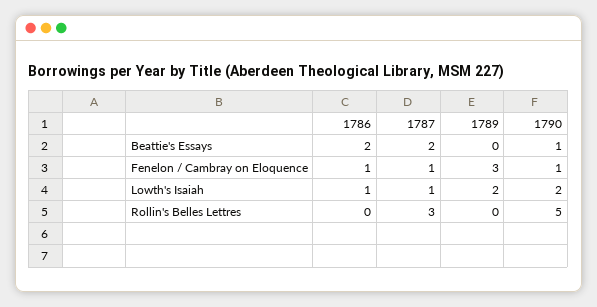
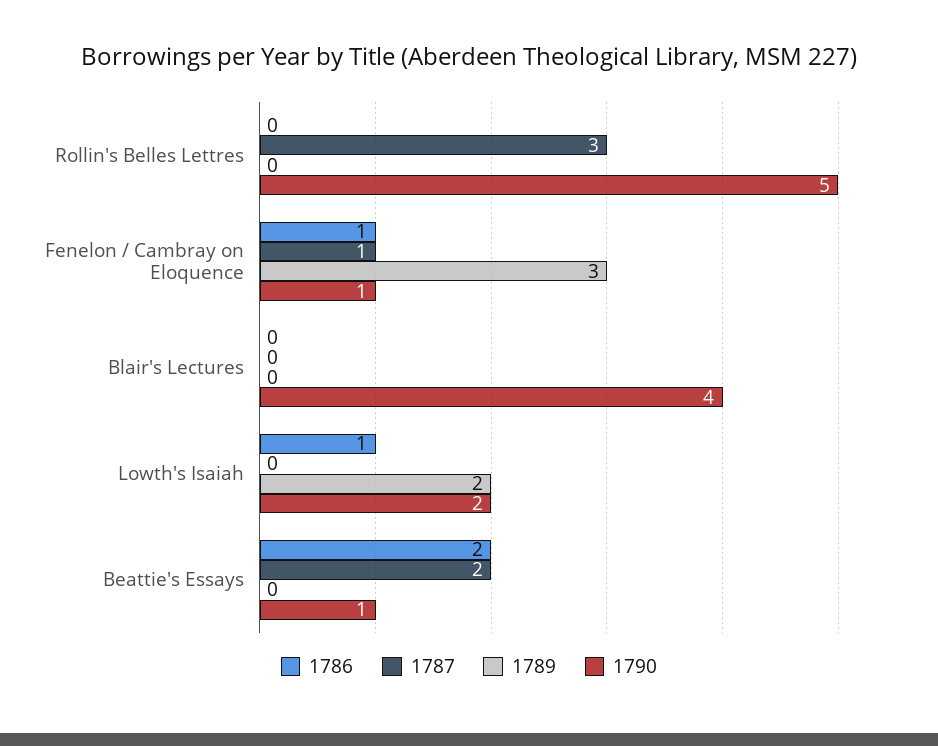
  {
    "1786": {
      "Beattie's Essays": 2,
      "Fenelon / Cambray on Eloquence": 1,
      "Lowth's Isaiah": 1,
-     "Rollin's Belles Lettres": 0
+     "Rollin's Belles Lettres": 0,
+     "Blair's Lectures": 0
    },
    "1787": {
      "Beattie's Essays": 2,
      "Fenelon / Cambray on Eloquence": 1,
-     "Lowth's Isaiah": 1,
+     "Lowth's Isaiah": 0,
-     "Rollin's Belles Lettres": 3
+     "Rollin's Belles Lettres": 3,
+     "Blair's Lectures": 0
    },
    "1789": {
      "Beattie's Essays": 0,
      "Fenelon / Cambray on Eloquence": 3,
      "Lowth's Isaiah": 2,
-     "Rollin's Belles Lettres": 0
+     "Rollin's Belles Lettres": 0,
+     "Blair's Lectures": 0
    },
    "1790": {
      "Beattie's Essays": 1,
      "Fenelon / Cambray on Eloquence": 1,
      "Lowth's Isaiah": 2,
-     "Rollin's Belles Lettres": 5
+     "Rollin's Belles Lettres": 5,
+     "Blair's Lectures": 4
    }
  }

